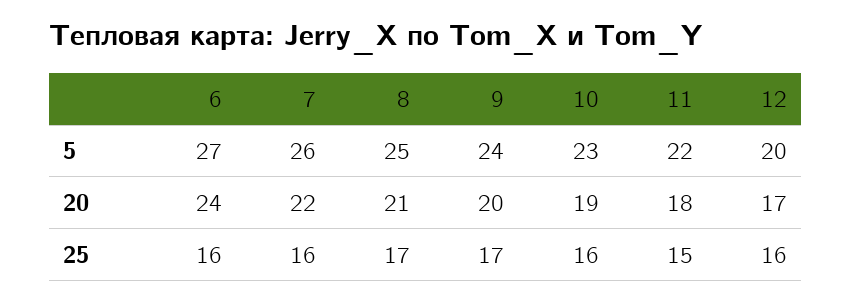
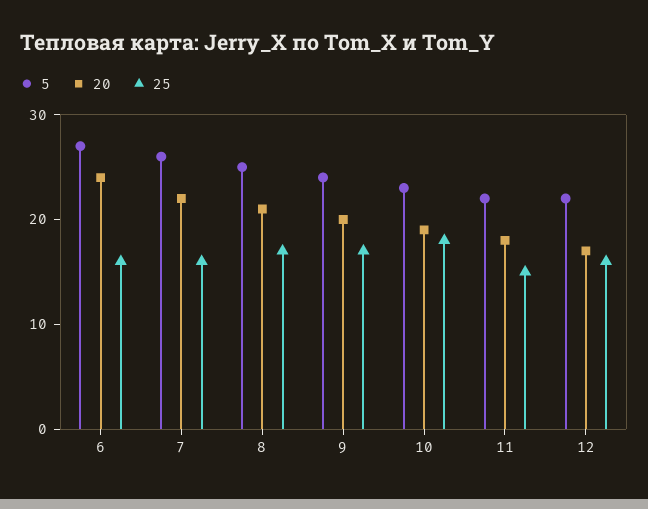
  {
    "5": {
      "6": 27,
      "7": 26,
      "8": 25,
      "9": 24,
      "10": 23,
      "11": 22,
-     "12": 20
+     "12": 22
    },
    "20": {
      "6": 24,
      "7": 22,
      "8": 21,
      "9": 20,
      "10": 19,
      "11": 18,
      "12": 17
    },
    "25": {
      "6": 16,
      "7": 16,
      "8": 17,
      "9": 17,
-     "10": 16,
+     "10": 18,
      "11": 15,
      "12": 16
    }
  }

